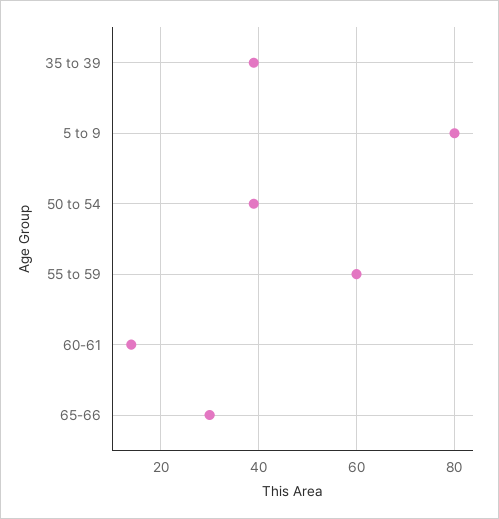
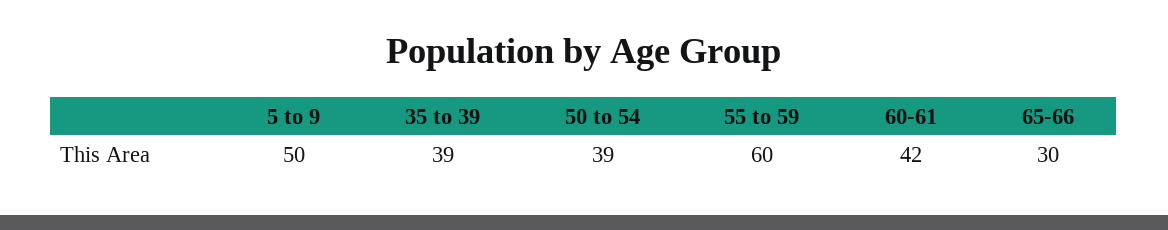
  {
    "35 to 39": 39,
-   "5 to 9": 80,
+   "5 to 9": 50,
    "50 to 54": 39,
    "55 to 59": 60,
-   "60-61": 15,
+   "60-61": 42,
    "65-66": 30
  }

